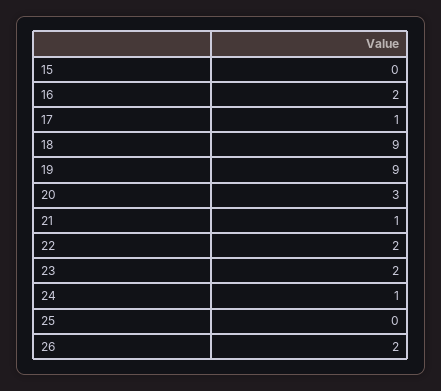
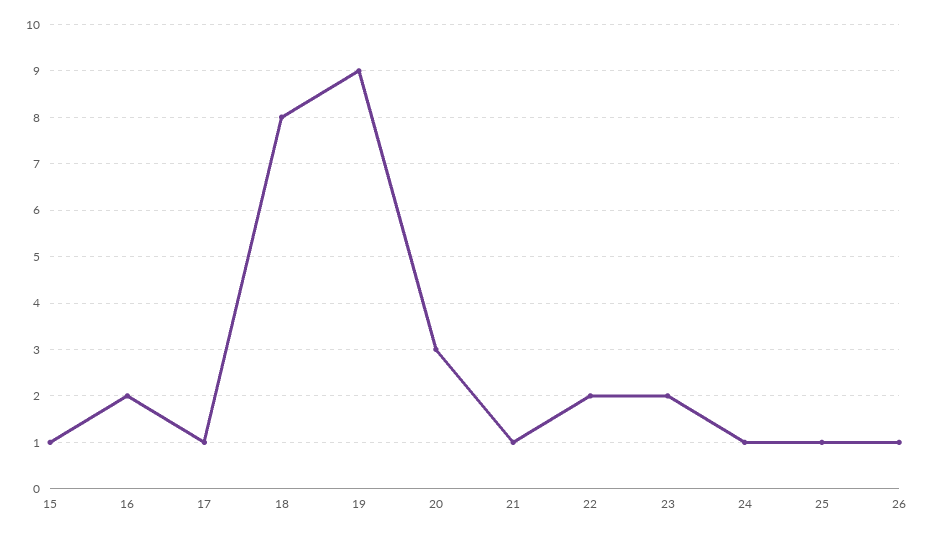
  {
-   "15": 0,
+   "15": 1,
    "16": 2,
    "17": 1,
-   "18": 9,
+   "18": 8,
    "19": 9,
    "20": 3,
    "21": 1,
    "22": 2,
    "23": 2,
    "24": 1,
-   "25": 0,
+   "25": 1,
-   "26": 2
+   "26": 1
  }

